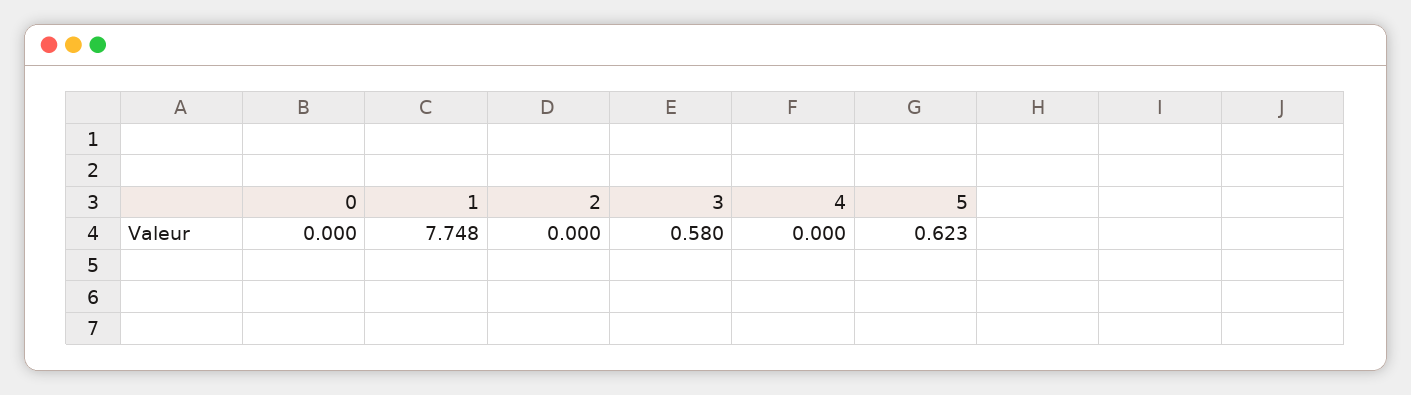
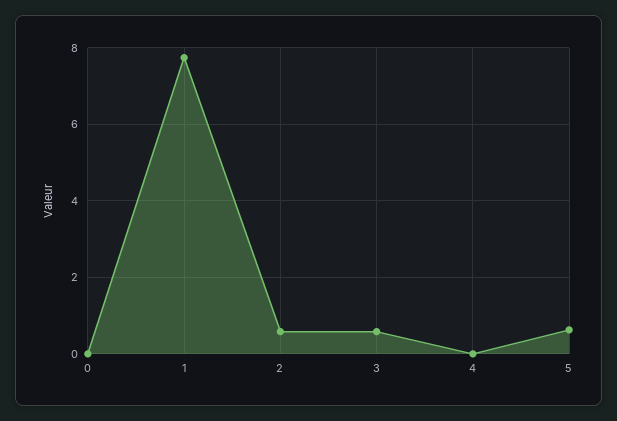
  {
    "0": 0,
    "1": 7.748,
-   "2": 0,
+   "2": 0.6,
    "3": 0.58,
    "4": 0,
    "5": 0.623
  }

